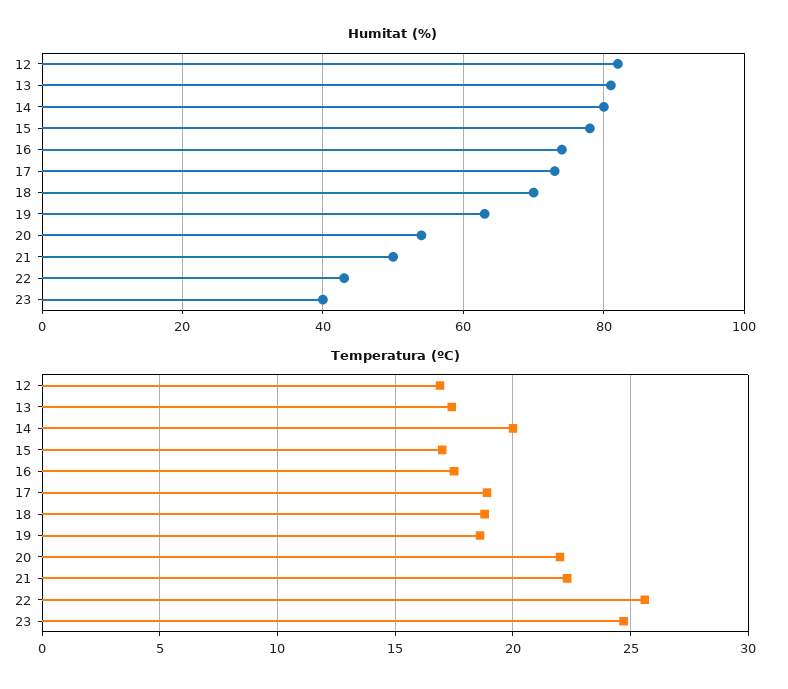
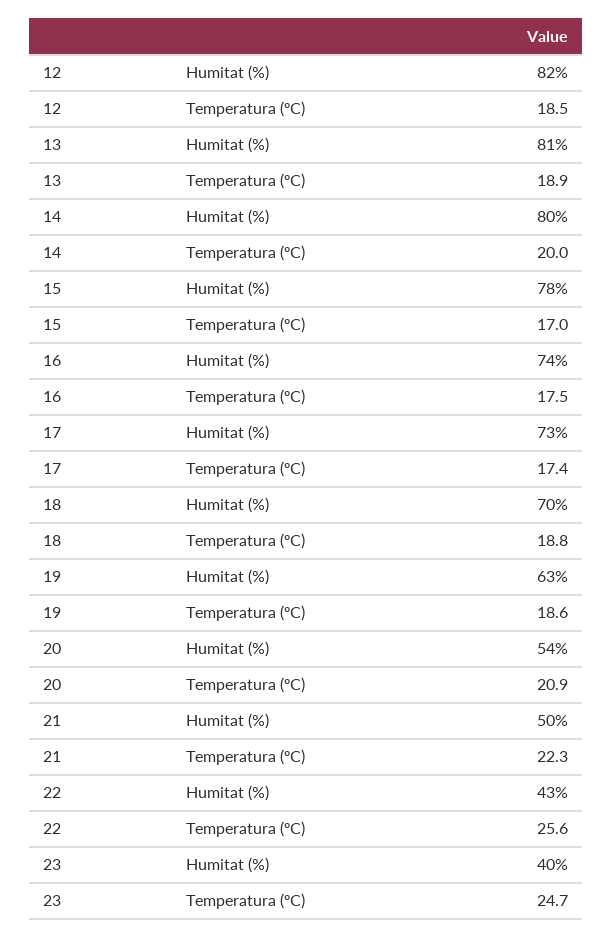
  {
    "Humitat (%)": {
      "12": 82,
      "13": 81,
      "14": 80,
      "15": 78,
      "16": 74,
      "17": 73,
      "18": 70,
      "19": 63,
      "20": 54,
      "21": 50,
      "22": 43,
      "23": 40
    },
    "Temperatura (ºC)": {
-     "12": 17,
+     "12": 18.5,
-     "13": 17.5,
+     "13": 18.9,
      "14": 20,
      "15": 17,
      "16": 17.5,
-     "17": 19,
+     "17": 17.4,
      "18": 18.8,
      "19": 18.6,
-     "20": 22,
+     "20": 20.9,
      "21": 22.3,
      "22": 25.6,
      "23": 24.7
    }
  }

